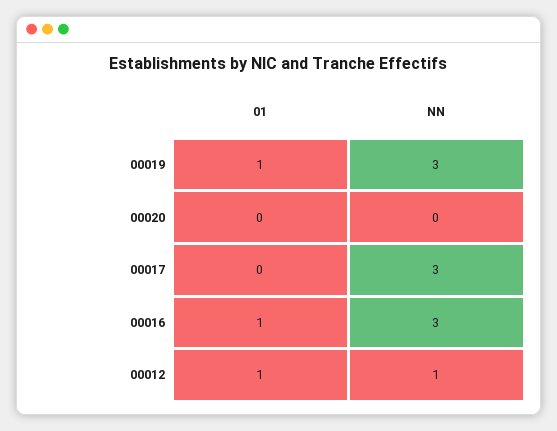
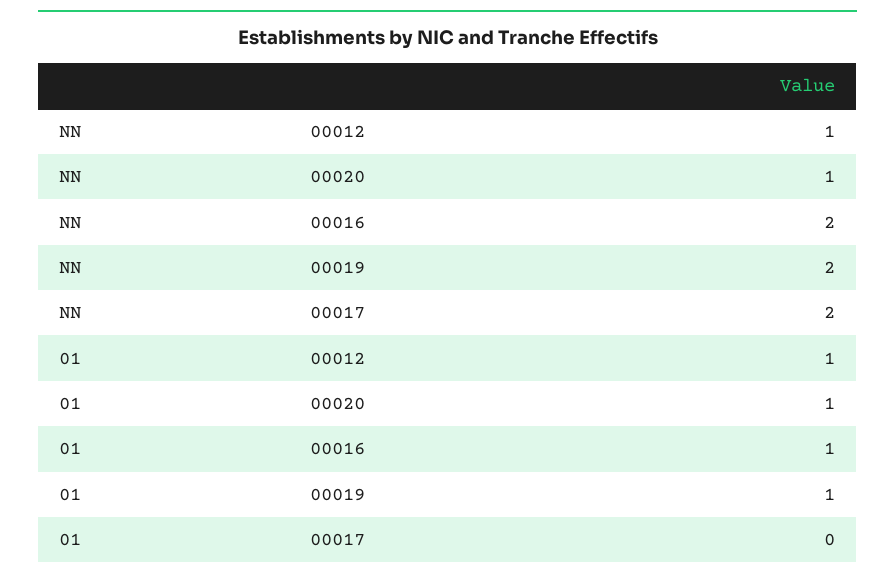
  {
    "01": {
      "00019": 1,
-     "00020": 0,
+     "00020": 1,
      "00017": 0,
      "00016": 1,
      "00012": 1
    },
    "NN": {
-     "00019": 3,
+     "00019": 2,
-     "00020": 0,
+     "00020": 1,
-     "00017": 3,
+     "00017": 2,
-     "00016": 3,
+     "00016": 2,
      "00012": 1
    }
  }

